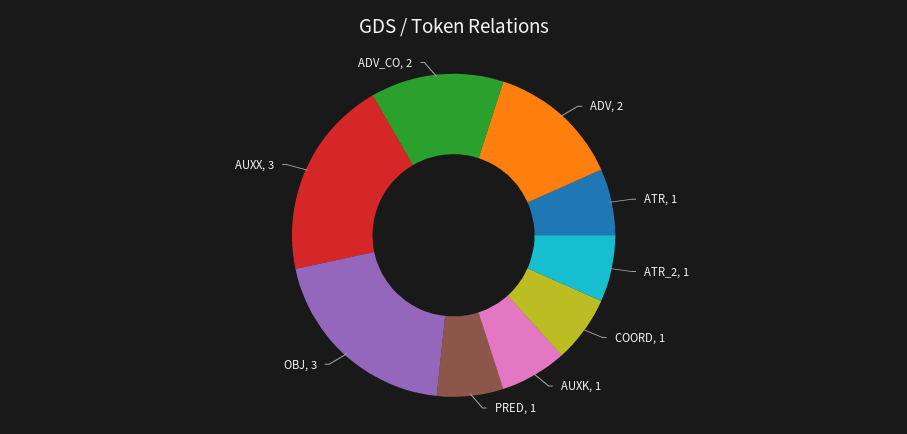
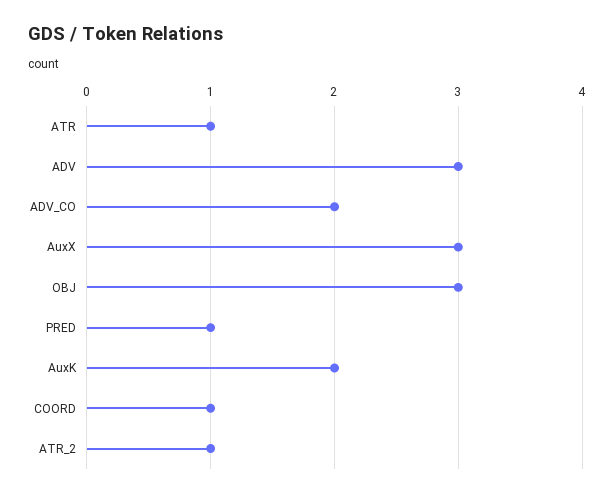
  {
-   "ADV": 2,
+   "ADV": 3,
    "ATR": 1,
    "ATR_2": 1,
    "COORD": 1,
-   "AUXK": 1,
+   "AUXK": 2,
    "PRED": 1,
    "OBJ": 3,
    "AUXX": 3,
    "ADV_CO": 2
  }

